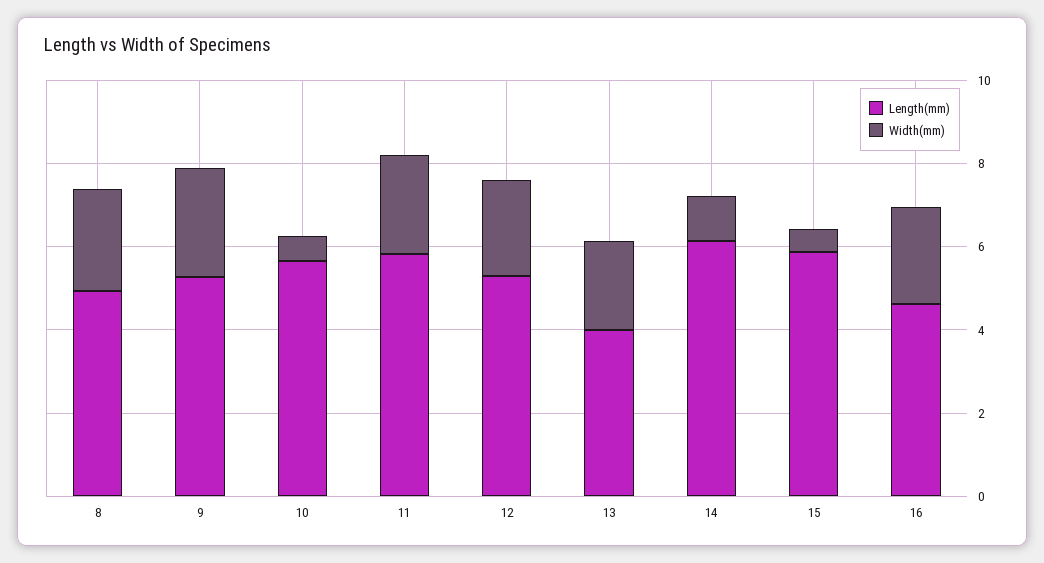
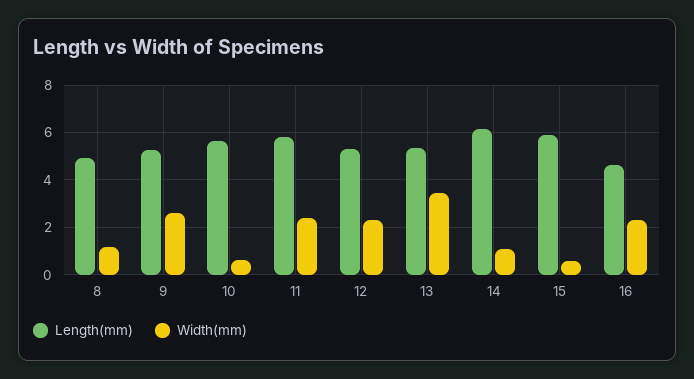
  {
    "Length(mm)": {
      "8": 5,
      "9": 5.5,
      "10": 5.5,
      "11": 6,
      "12": 5.5,
-     "13": 4,
+     "13": 5.5,
      "14": 6,
      "15": 6,
      "16": 4.5
    },
    "Width(mm)": {
-     "8": 2.5,
+     "8": 1,
      "9": 2.5,
      "10": 0.5,
      "11": 2.5,
      "12": 2.5,
-     "13": 2,
+     "13": 3.5,
      "14": 1,
      "15": 0.5,
      "16": 2.5
    }
  }

